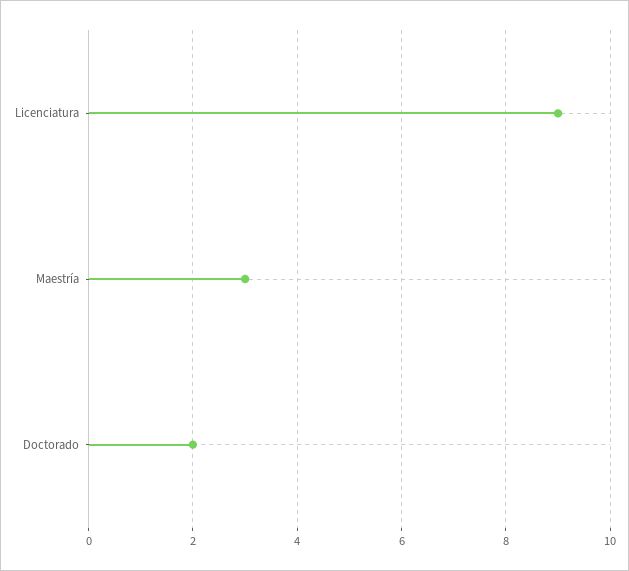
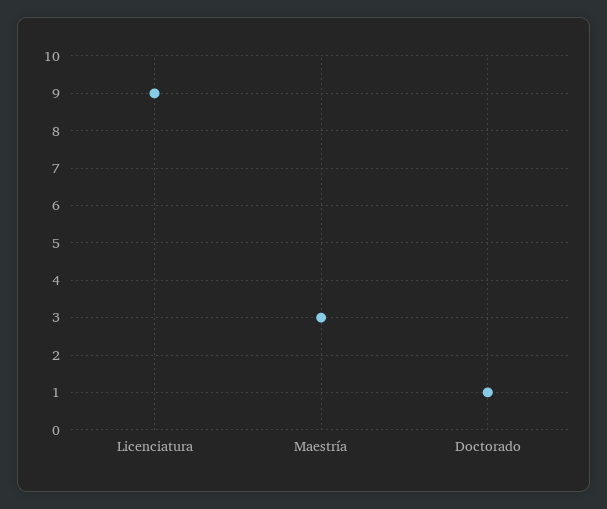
  {
    "Licenciatura": 9,
    "Maestría": 3,
-   "Doctorado": 2
+   "Doctorado": 1
  }

